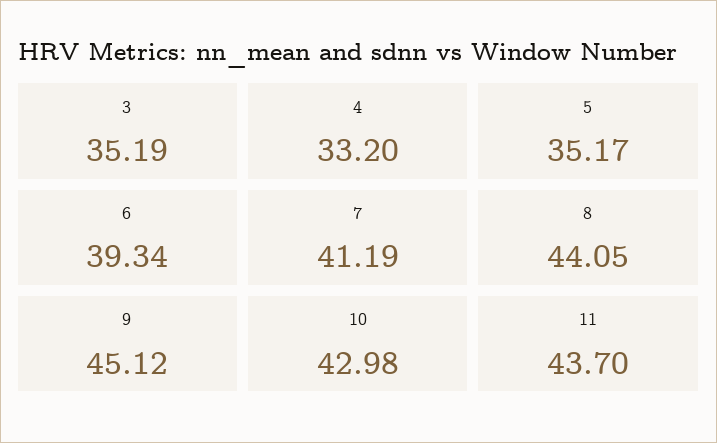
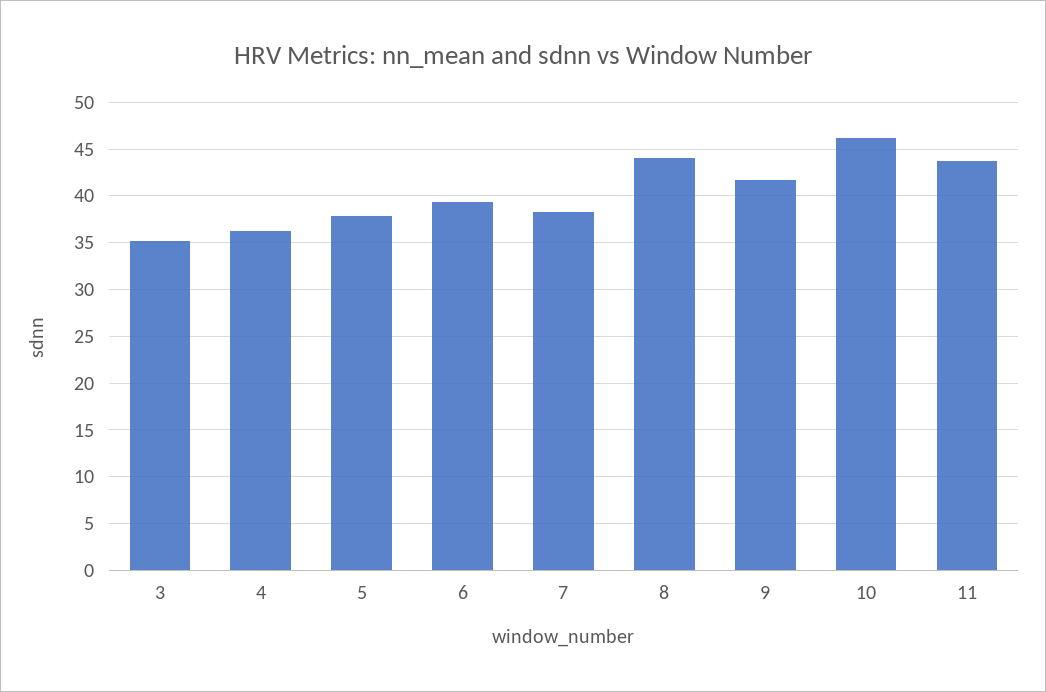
  {
    "3": 35.19,
-   "4": 33.2,
+   "4": 36,
-   "5": 35.17,
+   "5": 38,
    "6": 39.34,
-   "7": 41.19,
+   "7": 38,
    "8": 44.05,
-   "9": 45.12,
+   "9": 42,
-   "10": 42.98,
+   "10": 46,
    "11": 43.7
  }

